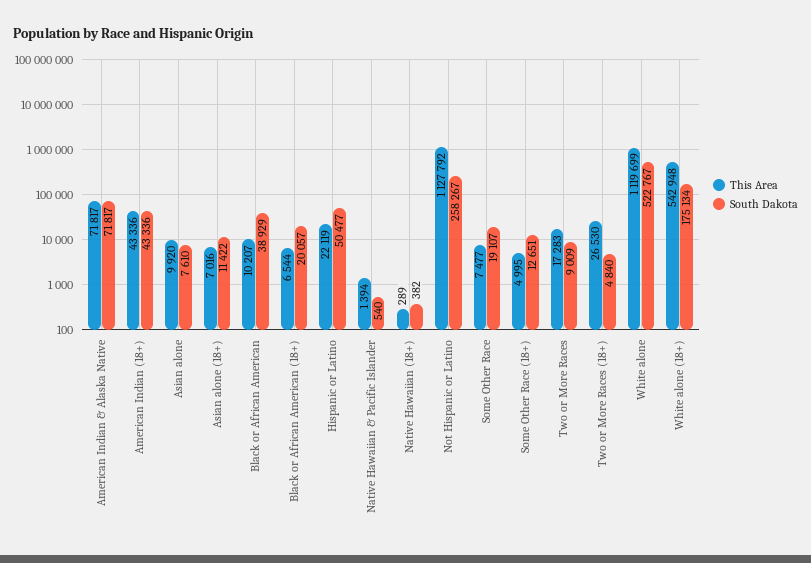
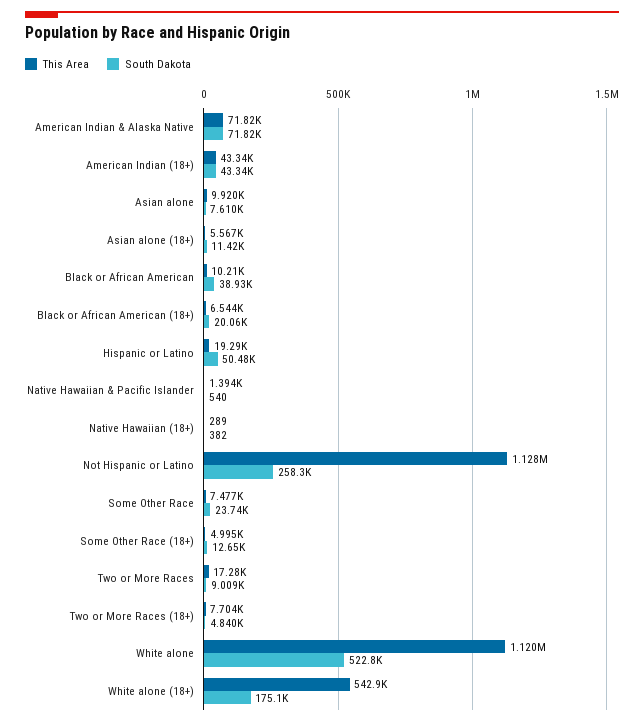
  {
    "This Area": {
      "American Indian & Alaska Native": 71817,
      "American Indian (18+)": 43336,
      "Asian alone": 9920,
-     "Asian alone (18+)": 7016,
+     "Asian alone (18+)": 5567,
      "Black or African American": 10207,
      "Black or African American (18+)": 6544,
-     "Hispanic or Latino": 22119,
+     "Hispanic or Latino": 19290,
      "Native Hawaiian & Pacific Islander": 1394,
      "Native Hawaiian (18+)": 289,
      "Not Hispanic or Latino": 1127792,
      "Some Other Race": 7477,
      "Some Other Race (18+)": 4995,
      "Two or More Races": 17283,
-     "Two or More Races (18+)": 26530,
+     "Two or More Races (18+)": 7704,
      "White alone": 1119699,
      "White alone (18+)": 542948
    },
    "South Dakota": {
      "American Indian & Alaska Native": 71817,
      "American Indian (18+)": 43336,
      "Asian alone": 7610,
      "Asian alone (18+)": 11422,
      "Black or African American": 38929,
      "Black or African American (18+)": 20057,
      "Hispanic or Latino": 50477,
      "Native Hawaiian & Pacific Islander": 540,
      "Native Hawaiian (18+)": 382,
      "Not Hispanic or Latino": 258267,
-     "Some Other Race": 19107,
+     "Some Other Race": 23740,
      "Some Other Race (18+)": 12651,
      "Two or More Races": 9009,
      "Two or More Races (18+)": 4840,
      "White alone": 522767,
      "White alone (18+)": 175134
    }
  }

